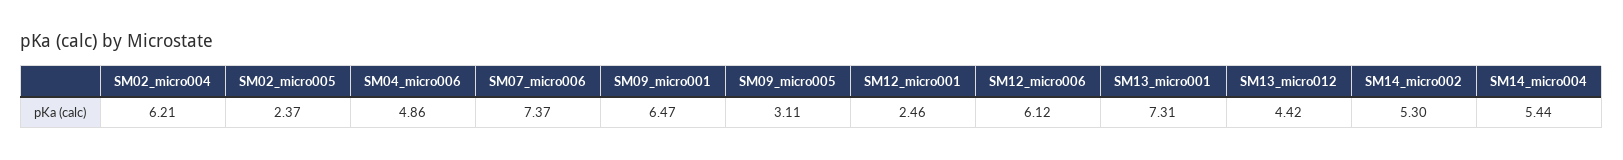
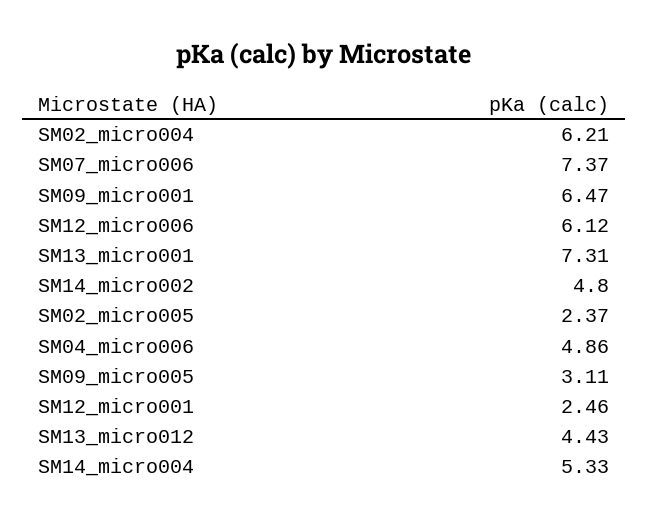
  {
    "SM02_micro004": 6.21,
    "SM02_micro005": 2.37,
    "SM04_micro006": 4.86,
    "SM07_micro006": 7.37,
    "SM09_micro001": 6.47,
    "SM09_micro005": 3.11,
    "SM12_micro001": 2.46,
    "SM12_micro006": 6.12,
    "SM13_micro001": 7.31,
-   "SM13_micro012": 4.42,
+   "SM13_micro012": 4.43,
-   "SM14_micro002": 5.3,
+   "SM14_micro002": 4.8,
-   "SM14_micro004": 5.44
+   "SM14_micro004": 5.33
  }

